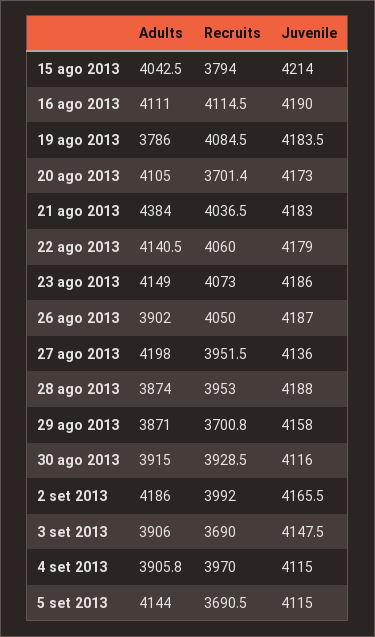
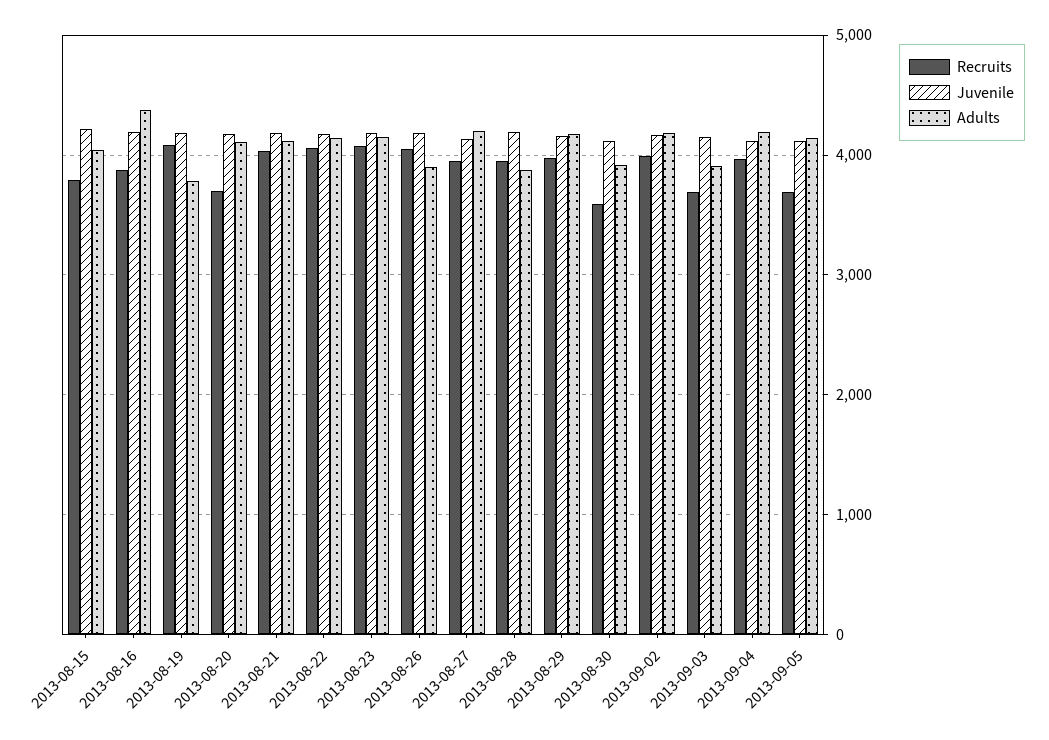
  {
    "Adults": {
      "15 ago 2013": 4042.5,
-     "16 ago 2013": 4111,
+     "16 ago 2013": 4400,
      "19 ago 2013": 3786,
      "20 ago 2013": 4105,
-     "21 ago 2013": 4384,
+     "21 ago 2013": 4100,
      "22 ago 2013": 4140.5,
      "23 ago 2013": 4149,
      "26 ago 2013": 3902,
      "27 ago 2013": 4198,
      "28 ago 2013": 3874,
-     "29 ago 2013": 3871,
+     "29 ago 2013": 4200,
      "30 ago 2013": 3915,
      "2 set 2013": 4186,
      "3 set 2013": 3906,
-     "4 set 2013": 3905.8,
+     "4 set 2013": 4200,
      "5 set 2013": 4144
    },
    "Recruits": {
      "15 ago 2013": 3794,
-     "16 ago 2013": 4114.5,
+     "16 ago 2013": 3900,
      "19 ago 2013": 4084.5,
      "20 ago 2013": 3701.4,
      "21 ago 2013": 4036.5,
      "22 ago 2013": 4060,
      "23 ago 2013": 4073,
      "26 ago 2013": 4050,
      "27 ago 2013": 3951.5,
      "28 ago 2013": 3953,
-     "29 ago 2013": 3700.8,
+     "29 ago 2013": 4000,
-     "30 ago 2013": 3928.5,
+     "30 ago 2013": 3600,
      "2 set 2013": 3992,
      "3 set 2013": 3690,
      "4 set 2013": 3970,
      "5 set 2013": 3690.5
    },
    "Juvenile": {
      "15 ago 2013": 4214,
      "16 ago 2013": 4190,
      "19 ago 2013": 4183.5,
      "20 ago 2013": 4173,
      "21 ago 2013": 4183,
      "22 ago 2013": 4179,
      "23 ago 2013": 4186,
      "26 ago 2013": 4187,
      "27 ago 2013": 4136,
      "28 ago 2013": 4188,
      "29 ago 2013": 4158,
      "30 ago 2013": 4116,
      "2 set 2013": 4165.5,
      "3 set 2013": 4147.5,
      "4 set 2013": 4115,
      "5 set 2013": 4115
    }
  }

